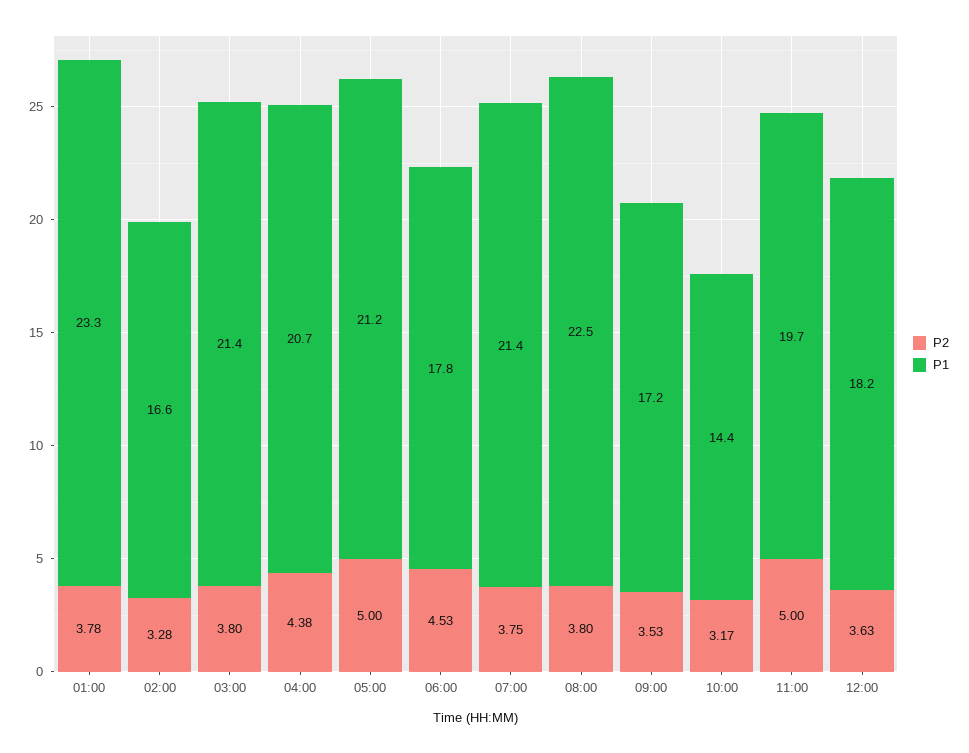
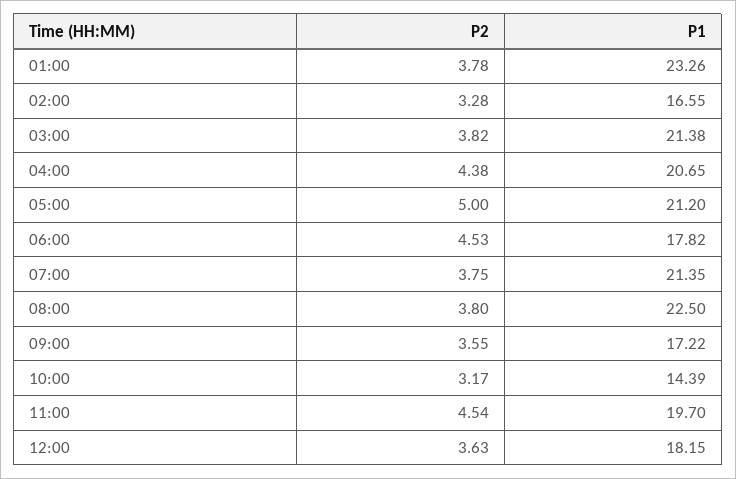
  {
    "P2": {
      "01:00": 3.78,
      "02:00": 3.28,
-     "03:00": 3.8,
+     "03:00": 3.82,
      "04:00": 4.38,
      "05:00": 5,
      "06:00": 4.53,
      "07:00": 3.75,
      "08:00": 3.8,
-     "09:00": 3.53,
+     "09:00": 3.55,
      "10:00": 3.17,
-     "11:00": 5,
+     "11:00": 4.54,
      "12:00": 3.63
    },
    "P1": {
      "01:00": 23.26,
      "02:00": 16.55,
      "03:00": 21.38,
      "04:00": 20.65,
      "05:00": 21.2,
      "06:00": 17.82,
      "07:00": 21.35,
      "08:00": 22.5,
      "09:00": 17.22,
      "10:00": 14.39,
      "11:00": 19.7,
      "12:00": 18.15
    }
  }

